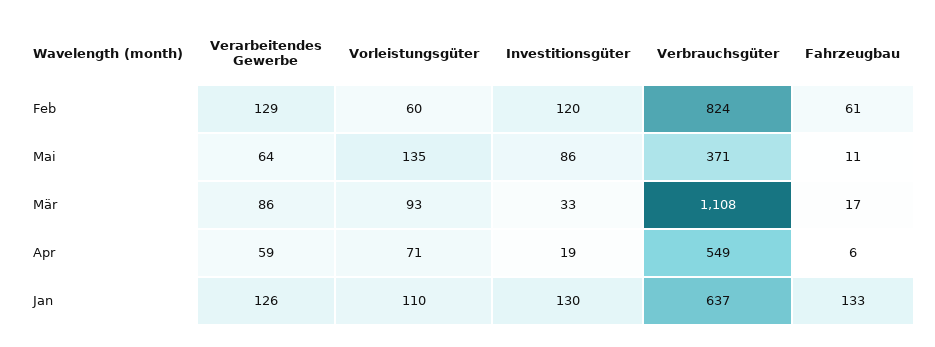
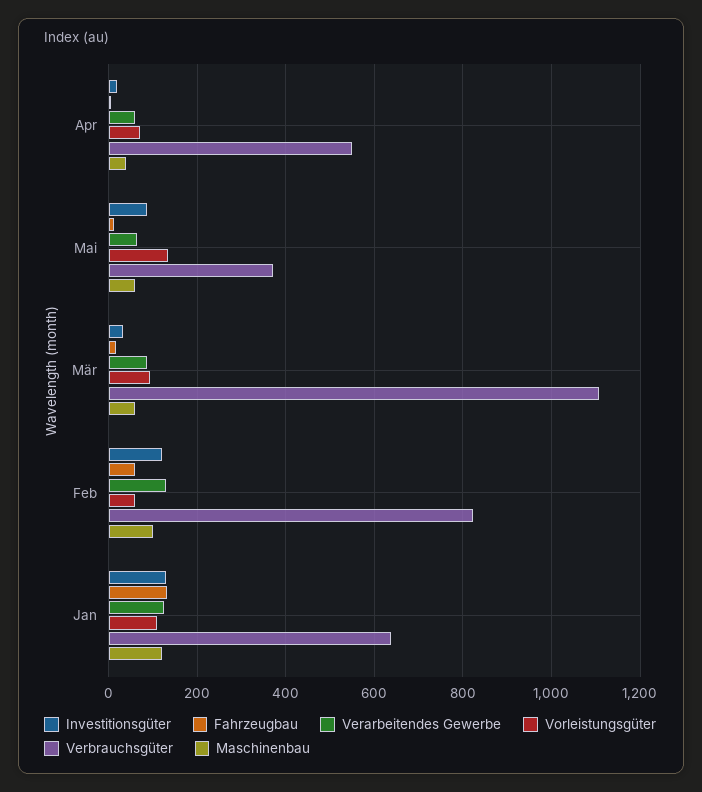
  {
    "Verarbeitendes Gewerbe": {
      "Feb": 129,
      "Mai": 64,
      "Mär": 86,
      "Apr": 59,
      "Jan": 126
    },
    "Vorleistungsgüter": {
      "Feb": 60,
      "Mai": 135,
      "Mär": 93,
      "Apr": 71,
      "Jan": 110
    },
    "Investitionsgüter": {
      "Feb": 120,
      "Mai": 86,
      "Mär": 33,
      "Apr": 19,
      "Jan": 130
    },
    "Verbrauchsgüter": {
      "Feb": 824,
      "Mai": 371,
      "Mär": 1108,
      "Apr": 549,
      "Jan": 637
    },
    "Fahrzeugbau": {
      "Feb": 61,
      "Mai": 11,
      "Mär": 17,
      "Apr": 6,
      "Jan": 133
-   }
+   },
+   "Maschinenbau": {
+     "Apr": 40,
+     "Mai": 60,
+     "Mär": 60,
+     "Feb": 100,
+     "Jan": 120
+   }
  }

